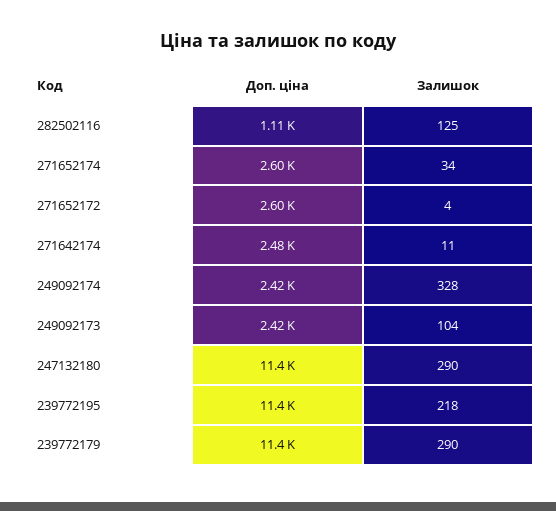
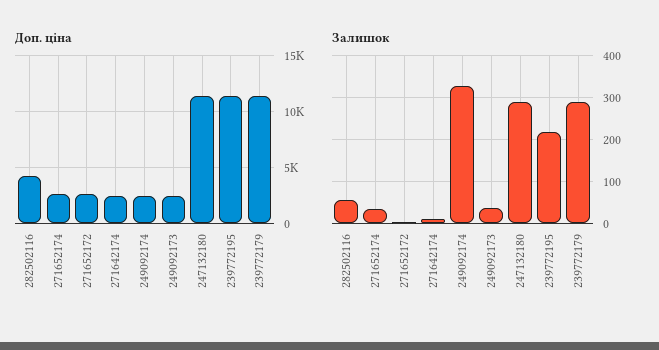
  {
    "Доп. ціна": {
-     "282502116": 1110,
+     "282502116": 4000,
      "271652174": 2600,
      "271652172": 2600,
      "271642174": 2480,
      "249092174": 2420,
      "249092173": 2420,
      "247132180": 11400,
      "239772195": 11400,
      "239772179": 11400
    },
    "Залишок": {
-     "282502116": 125,
+     "282502116": 60,
      "271652174": 34,
      "271652172": 4,
      "271642174": 11,
      "249092174": 328,
-     "249092173": 104,
+     "249092173": 40,
      "247132180": 290,
      "239772195": 218,
      "239772179": 290
    }
  }

